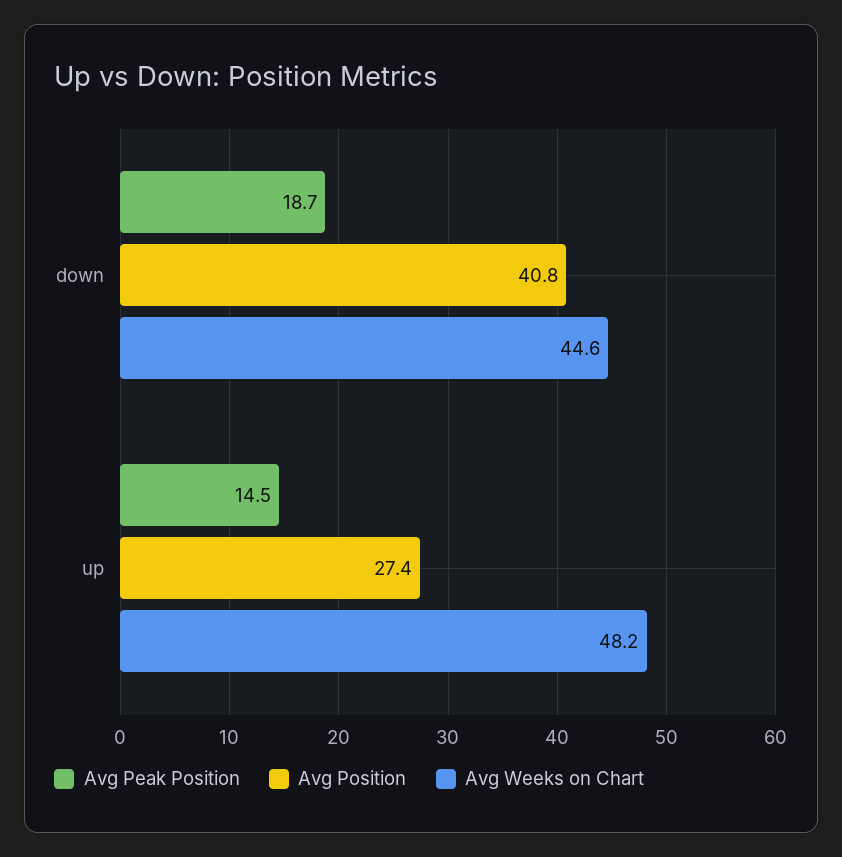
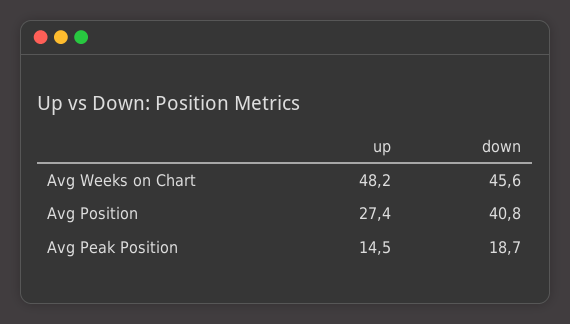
  {
    "Avg Peak Position": {
      "down": 18.7,
      "up": 14.5
    },
    "Avg Position": {
      "down": 40.8,
      "up": 27.4
    },
    "Avg Weeks on Chart": {
-     "down": 44.6,
+     "down": 45.6,
      "up": 48.2
    }
  }

